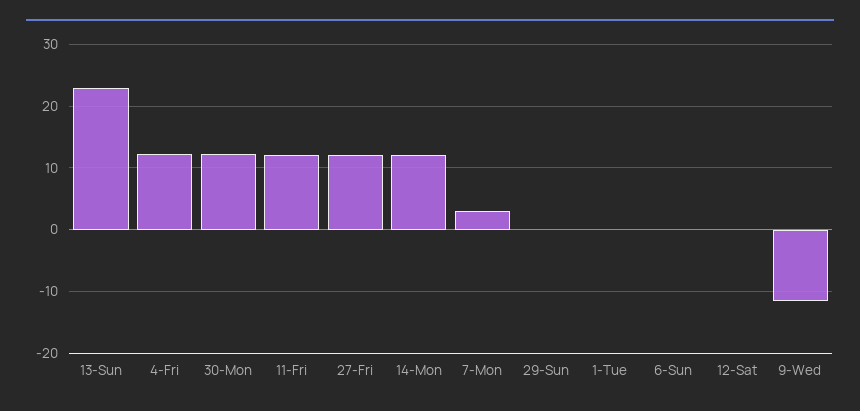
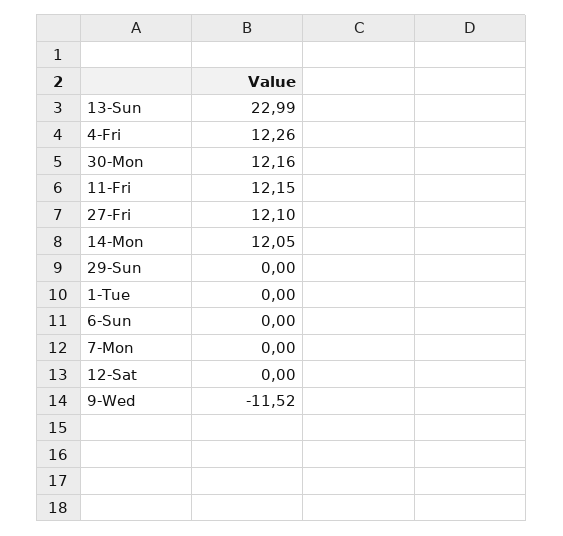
  {
    "13-Sun": 22.99,
    "4-Fri": 12.26,
    "30-Mon": 12.16,
    "11-Fri": 12.15,
    "27-Fri": 12.1,
    "14-Mon": 12.05,
-   "7-Mon": 3,
+   "7-Mon": 0,
    "29-Sun": 0,
    "1-Tue": 0,
    "6-Sun": 0,
    "12-Sat": 0,
    "9-Wed": -11.52
  }

